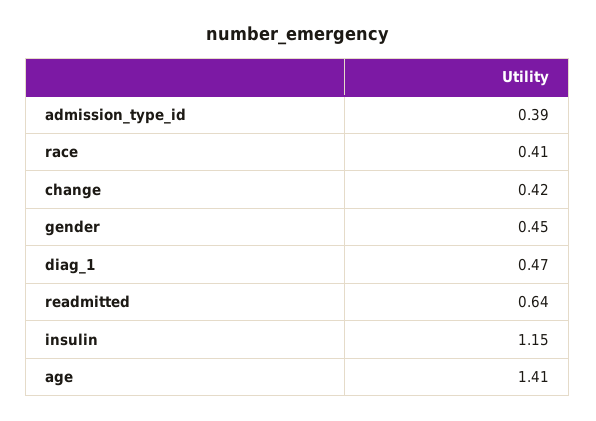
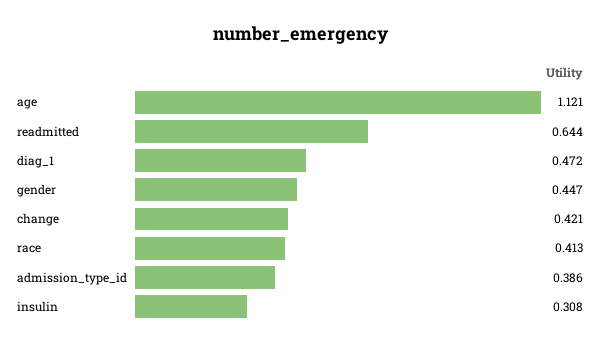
  {
    "admission_type_id": 0.386,
    "race": 0.413,
    "change": 0.421,
    "gender": 0.447,
    "diag_1": 0.472,
    "readmitted": 0.644,
-   "insulin": 1.15,
+   "insulin": 0.308,
-   "age": 1.41
+   "age": 1.121
  }

